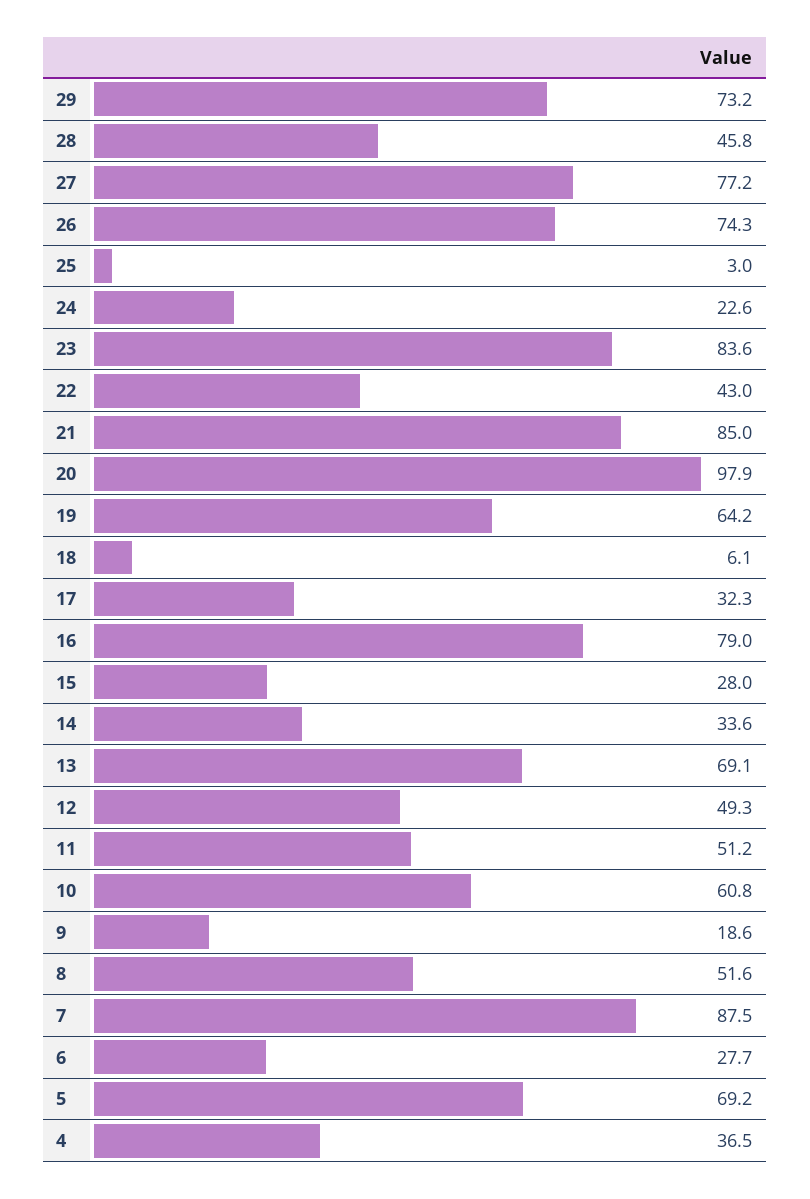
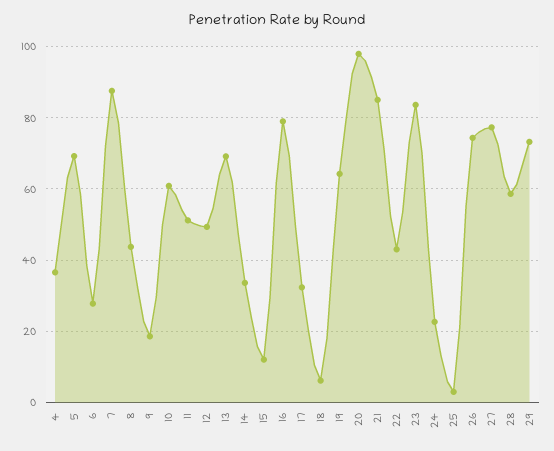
  {
    "29": 73.2,
-   "28": 45.8,
+   "28": 58,
    "27": 77.2,
    "26": 74.3,
    "25": 3,
    "24": 22.6,
    "23": 83.6,
    "22": 43,
    "21": 85,
    "20": 97.9,
    "19": 64.2,
    "18": 6.1,
    "17": 32.3,
    "16": 79,
-   "15": 28,
+   "15": 12,
    "14": 33.6,
    "13": 69.1,
    "12": 49.3,
    "11": 51.2,
    "10": 60.8,
    "9": 18.6,
-   "8": 51.6,
+   "8": 44,
    "7": 87.5,
    "6": 27.7,
    "5": 69.2,
    "4": 36.5
  }

